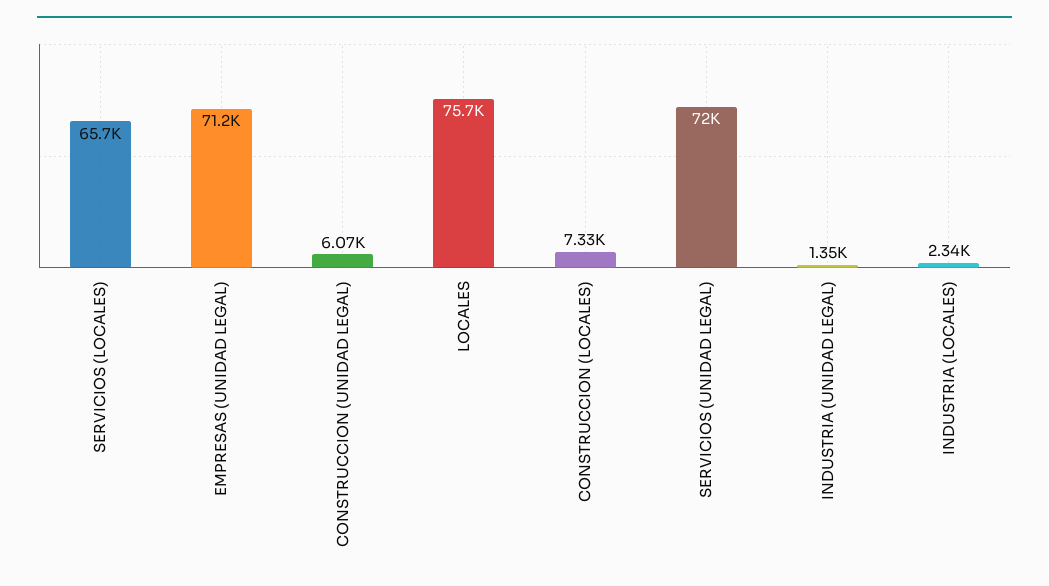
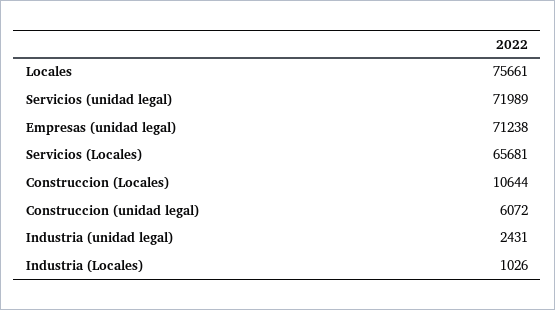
  {
    "SERVICIOS (LOCALES)": 65681,
    "EMPRESAS (UNIDAD LEGAL)": 71238,
    "CONSTRUCCION (UNIDAD LEGAL)": 6072,
    "LOCALES": 75661,
-   "CONSTRUCCION (LOCALES)": 7330,
+   "CONSTRUCCION (LOCALES)": 10644,
    "SERVICIOS (UNIDAD LEGAL)": 71989,
-   "INDUSTRIA (UNIDAD LEGAL)": 1350,
+   "INDUSTRIA (UNIDAD LEGAL)": 2431,
-   "INDUSTRIA (LOCALES)": 2340
+   "INDUSTRIA (LOCALES)": 1026
  }

